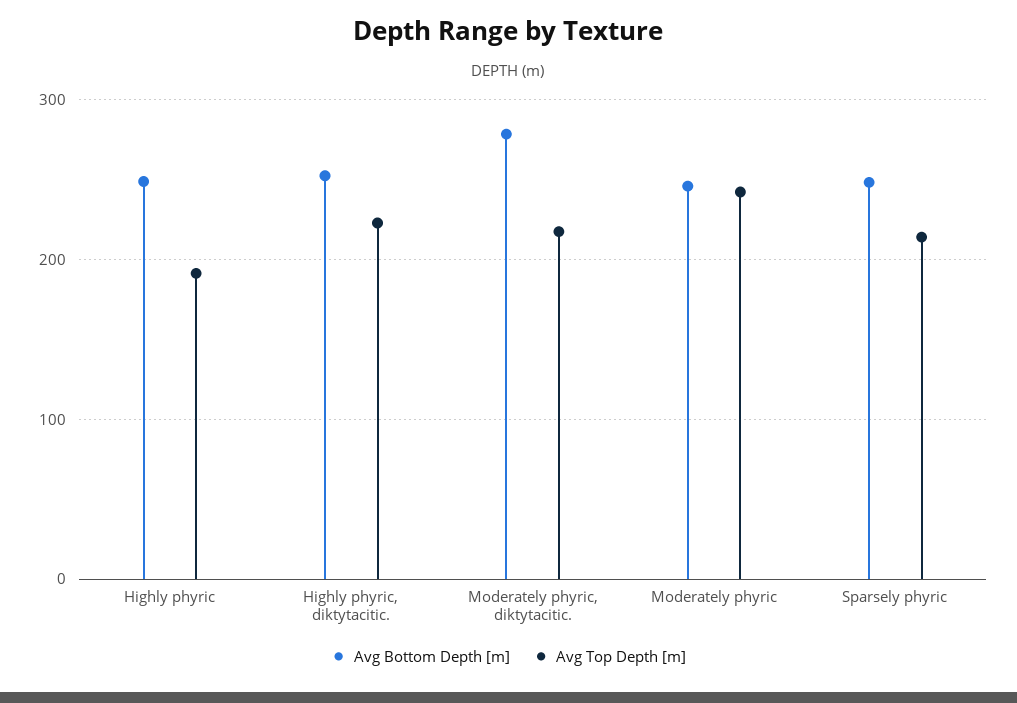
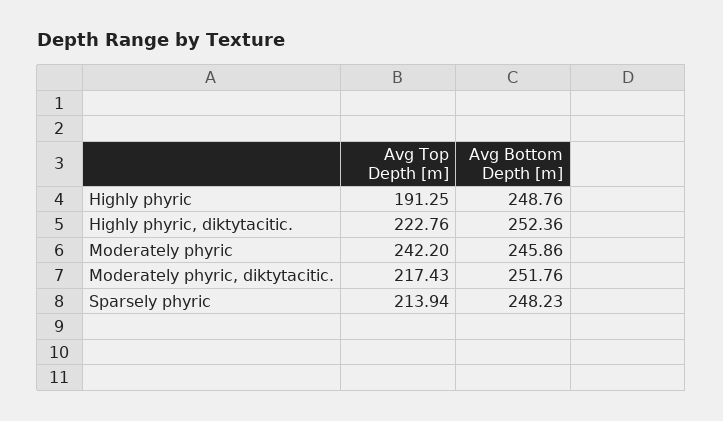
  {
    "Avg Bottom Depth [m]": {
      "Highly phyric": 248.76,
      "Highly phyric, diktytacitic.": 252.36,
-     "Moderately phyric, diktytacitic.": 280,
+     "Moderately phyric, diktytacitic.": 251.76,
      "Moderately phyric": 245.86,
      "Sparsely phyric": 248.23
    },
    "Avg Top Depth [m]": {
      "Highly phyric": 191.25,
      "Highly phyric, diktytacitic.": 222.76,
      "Moderately phyric, diktytacitic.": 217.43,
      "Moderately phyric": 242.2,
      "Sparsely phyric": 213.94
    }
  }

